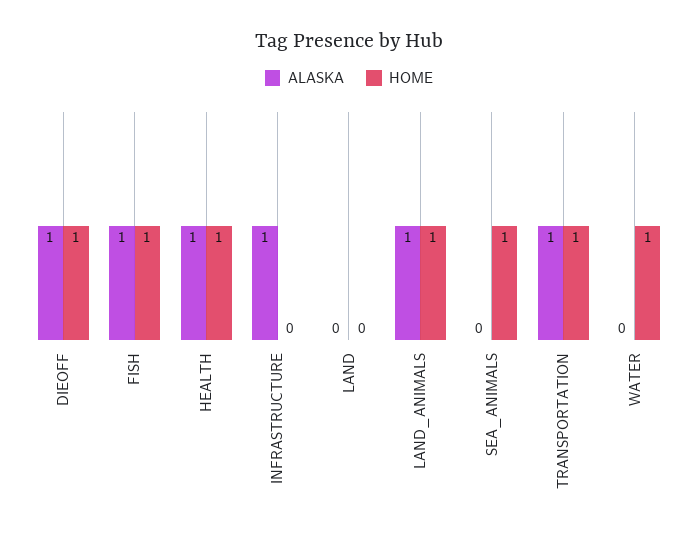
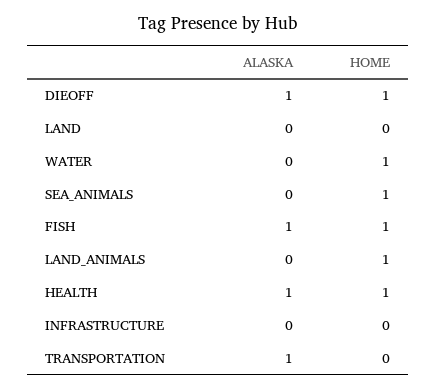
  {
    "ALASKA": {
      "DIEOFF": 1,
      "FISH": 1,
      "HEALTH": 1,
-     "INFRASTRUCTURE": 1,
+     "INFRASTRUCTURE": 0,
      "LAND": 0,
-     "LAND_ANIMALS": 1,
+     "LAND_ANIMALS": 0,
      "SEA_ANIMALS": 0,
      "TRANSPORTATION": 1,
      "WATER": 0
    },
    "HOME": {
      "DIEOFF": 1,
      "FISH": 1,
      "HEALTH": 1,
      "INFRASTRUCTURE": 0,
      "LAND": 0,
      "LAND_ANIMALS": 1,
      "SEA_ANIMALS": 1,
-     "TRANSPORTATION": 1,
+     "TRANSPORTATION": 0,
      "WATER": 1
    }
  }

